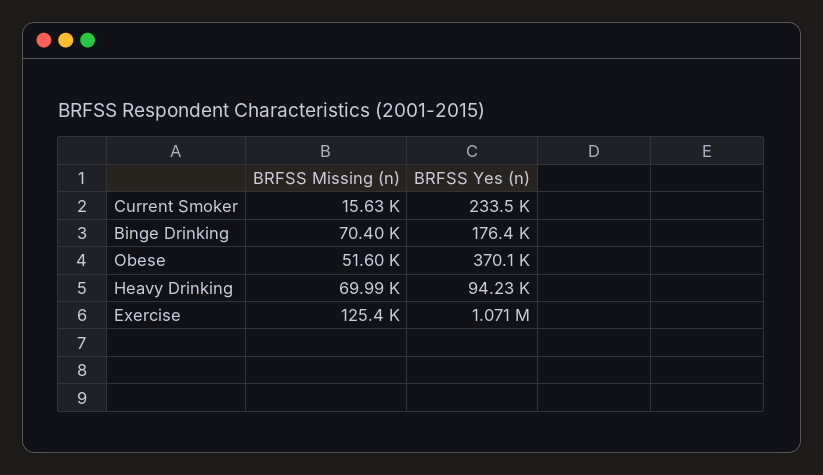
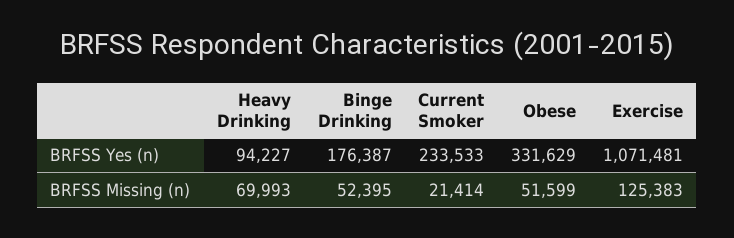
  {
    "BRFSS Missing (n)": {
-     "Current Smoker": 15630,
+     "Current Smoker": 21414,
-     "Binge Drinking": 70400,
+     "Binge Drinking": 52395,
      "Obese": 51599,
      "Heavy Drinking": 69993,
      "Exercise": 125383
    },
    "BRFSS Yes (n)": {
      "Current Smoker": 233533,
      "Binge Drinking": 176387,
-     "Obese": 370100,
+     "Obese": 331629,
      "Heavy Drinking": 94227,
      "Exercise": 1071481
    }
  }

